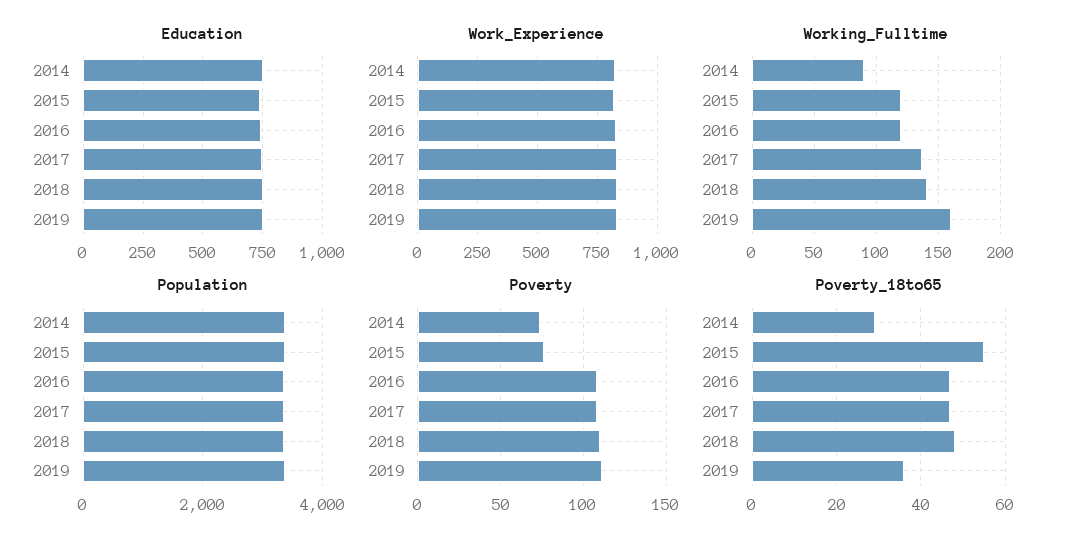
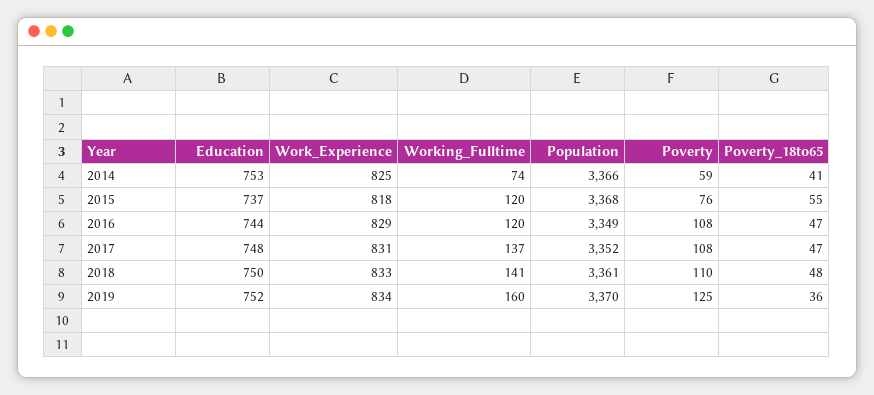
  {
    "Education": {
      "2014": 753,
      "2015": 737,
      "2016": 744,
      "2017": 748,
      "2018": 750,
      "2019": 752
    },
    "Work_Experience": {
      "2014": 825,
      "2015": 818,
      "2016": 829,
      "2017": 831,
      "2018": 833,
      "2019": 834
    },
    "Working_Fulltime": {
-     "2014": 90,
+     "2014": 74,
      "2015": 120,
      "2016": 120,
      "2017": 137,
      "2018": 141,
      "2019": 160
    },
    "Population": {
      "2014": 3366,
      "2015": 3368,
      "2016": 3349,
      "2017": 3352,
      "2018": 3361,
      "2019": 3370
    },
    "Poverty": {
-     "2014": 75,
+     "2014": 59,
      "2015": 76,
      "2016": 108,
      "2017": 108,
      "2018": 110,
-     "2019": 110
+     "2019": 125
    },
    "Poverty_18to65": {
-     "2014": 30,
+     "2014": 41,
      "2015": 55,
      "2016": 47,
      "2017": 47,
      "2018": 48,
      "2019": 36
    }
  }

